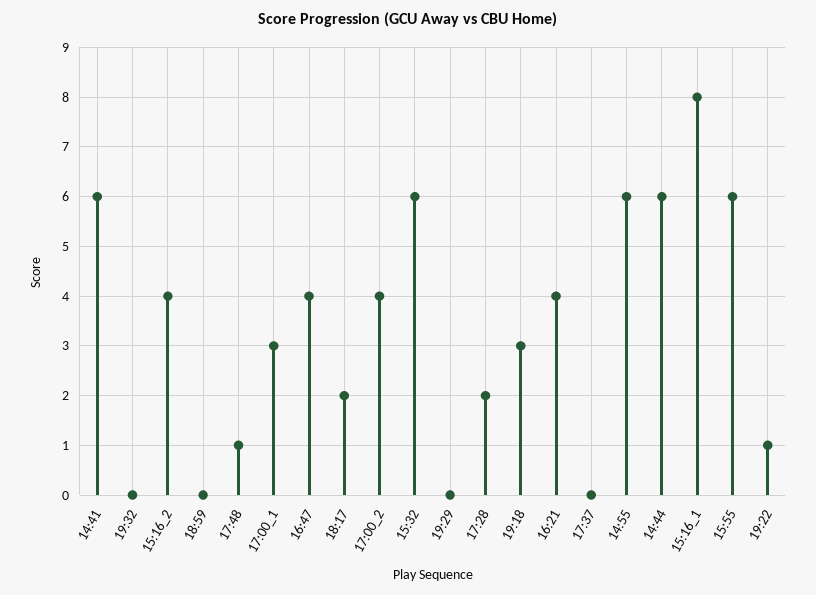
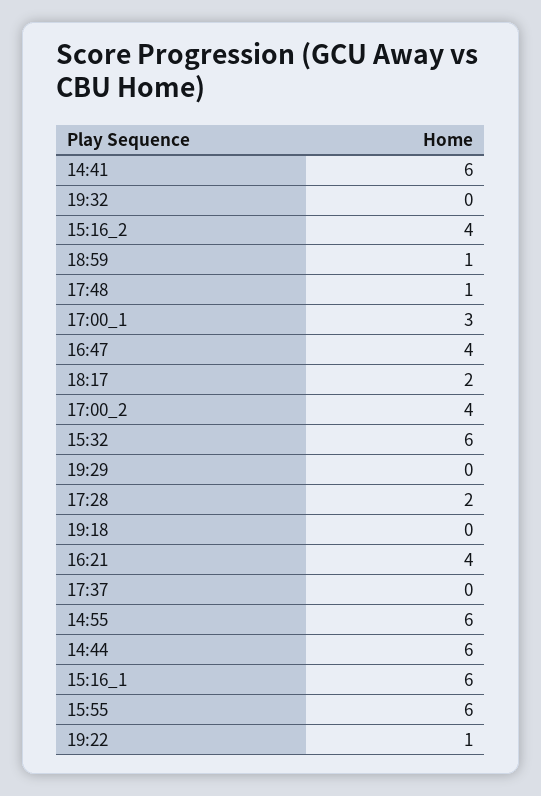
  {
    "14:41": 6,
    "19:32": 0,
    "15:16_2": 4,
-   "18:59": 0,
+   "18:59": 1,
    "17:48": 1,
    "17:00_1": 3,
    "16:47": 4,
    "18:17": 2,
    "17:00_2": 4,
    "15:32": 6,
    "19:29": 0,
    "17:28": 2,
-   "19:18": 3,
+   "19:18": 0,
    "16:21": 4,
    "17:37": 0,
    "14:55": 6,
    "14:44": 6,
-   "15:16_1": 8,
+   "15:16_1": 6,
    "15:55": 6,
    "19:22": 1
  }

